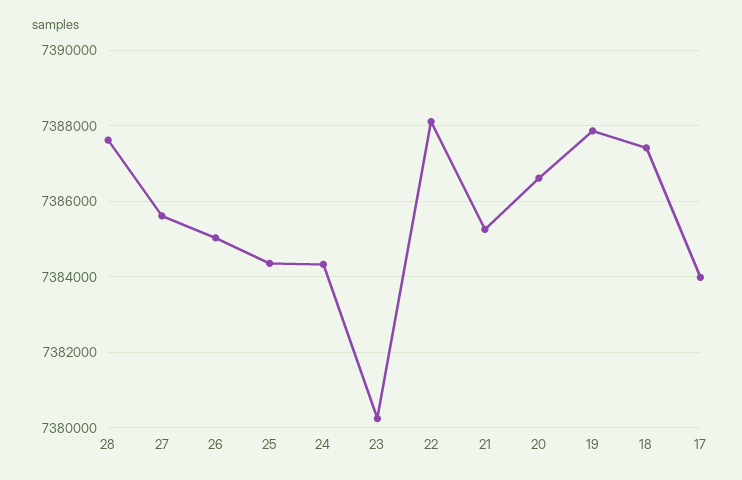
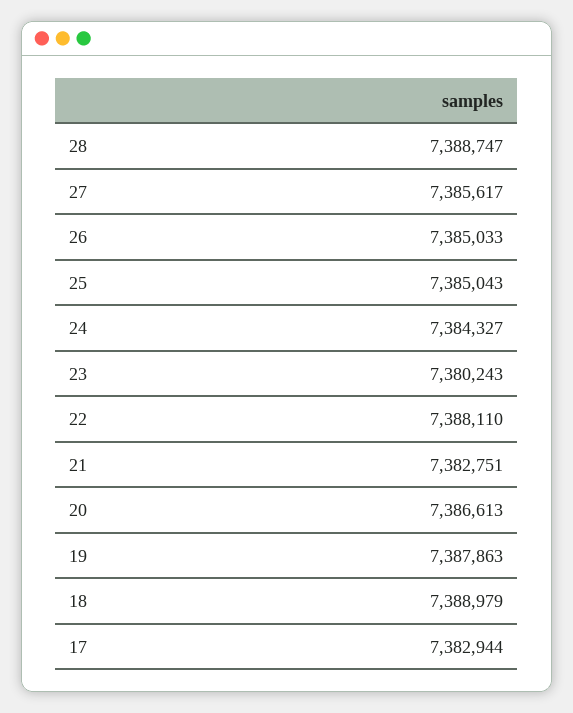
  {
-   "28": 7387600,
+   "28": 7388747,
    "27": 7385617,
    "26": 7385033,
-   "25": 7384400,
+   "25": 7385043,
    "24": 7384327,
    "23": 7380243,
    "22": 7388110,
-   "21": 7385200,
+   "21": 7382751,
    "20": 7386613,
    "19": 7387863,
-   "18": 7387400,
+   "18": 7388979,
-   "17": 7384000
+   "17": 7382944
  }

